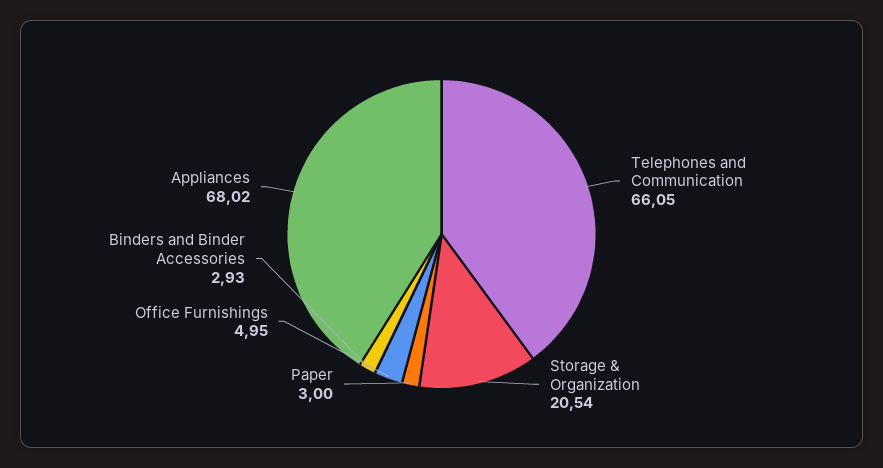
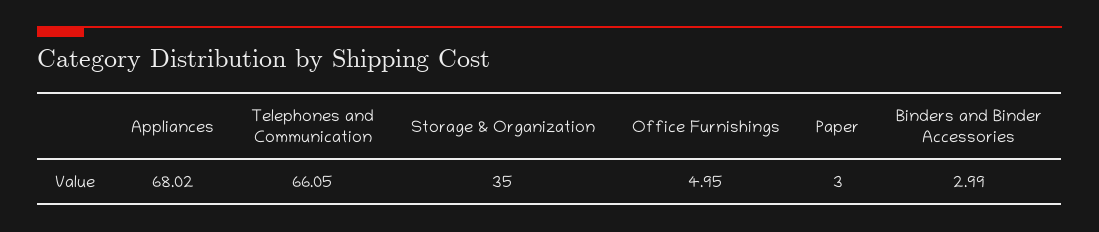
  {
    "Telephones and Communication": 66.05,
-   "Storage & Organization": 20.54,
+   "Storage & Organization": 35,
    "Paper": 3,
    "Office Furnishings": 4.95,
-   "Binders and Binder Accessories": 2.93,
+   "Binders and Binder Accessories": 2.99,
    "Appliances": 68.02
  }

